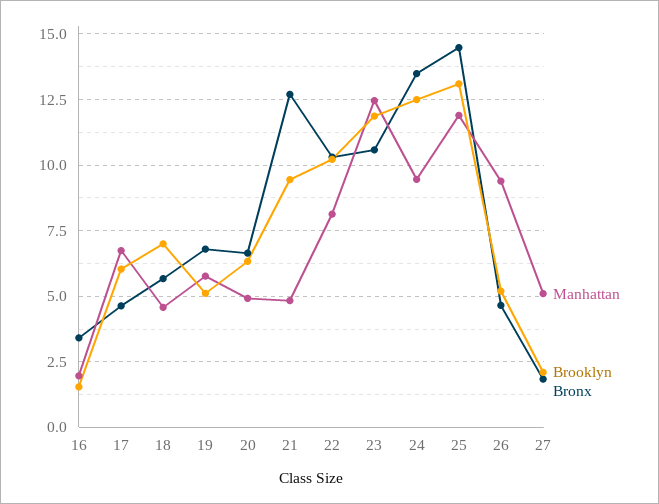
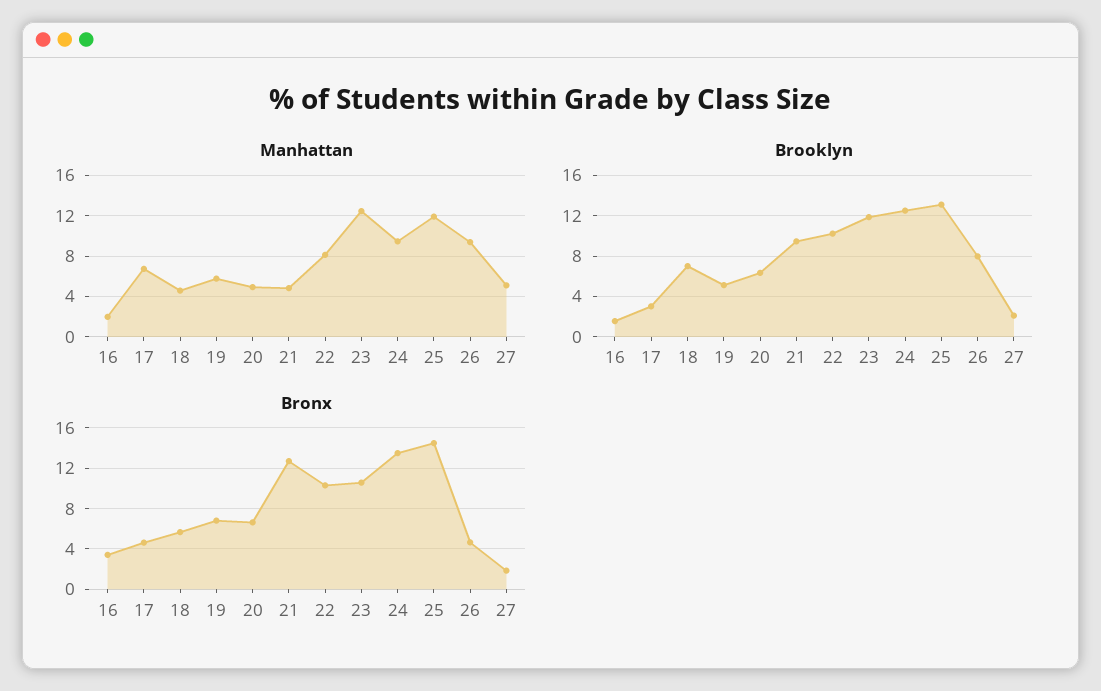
  {
    "Manhattan": {
      "16": 2,
      "17": 6.75,
      "18": 4.5,
      "19": 5.75,
      "20": 5,
      "21": 4.75,
      "22": 8.25,
      "23": 12.5,
      "24": 9.5,
      "25": 12,
      "26": 9.5,
      "27": 5
    },
    "Brooklyn": {
      "16": 1.5,
-     "17": 6,
+     "17": 3,
      "18": 7,
      "19": 5,
      "20": 6.25,
      "21": 9.5,
      "22": 10.25,
      "23": 11.75,
      "24": 12.5,
      "25": 13,
-     "26": 5.25,
+     "26": 8,
      "27": 2
    },
    "Bronx": {
      "16": 3.5,
      "17": 4.75,
      "18": 5.75,
      "19": 6.75,
      "20": 6.75,
      "21": 12.75,
      "22": 10.25,
      "23": 10.5,
      "24": 13.5,
      "25": 14.5,
      "26": 4.75,
      "27": 1.75
    }
  }

